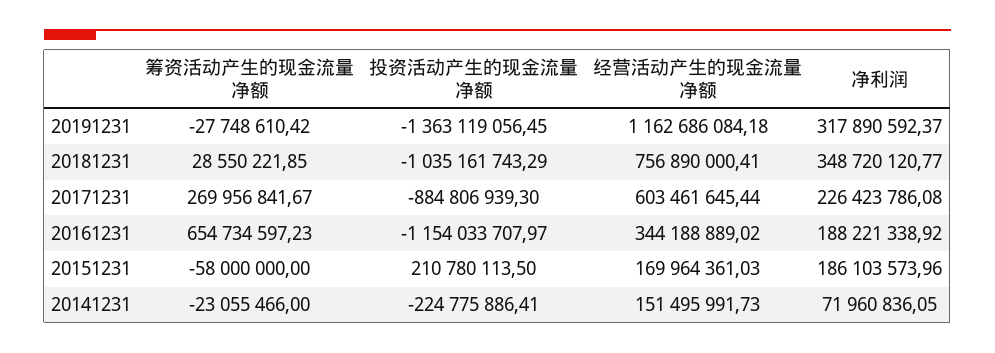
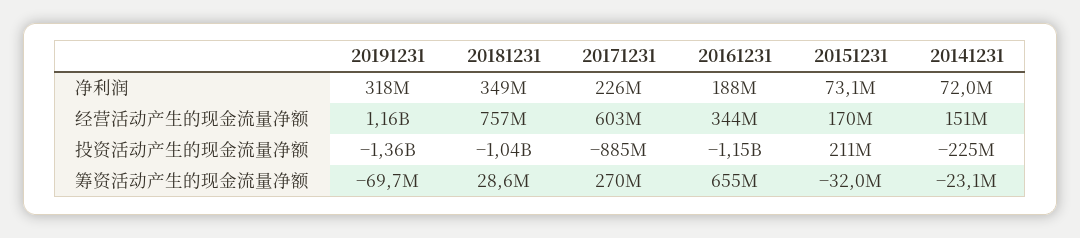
  {
    "筹资活动产生的现金流量净额": {
-     "20191231": -27748610.42,
+     "20191231": -69700000,
      "20181231": 28550221.85,
      "20171231": 269956841.67,
      "20161231": 654734597.23,
-     "20151231": -58000000,
+     "20151231": -32000000,
      "20141231": -23055466
    },
    "投资活动产生的现金流量净额": {
      "20191231": -1363119056.45,
      "20181231": -1035161743.29,
      "20171231": -884806939.3,
      "20161231": -1154033707.97,
      "20151231": 210780113.5,
      "20141231": -224775886.41
    },
    "经营活动产生的现金流量净额": {
      "20191231": 1162686084.18,
      "20181231": 756890000.41,
      "20171231": 603461645.44,
      "20161231": 344188889.02,
      "20151231": 169964361.03,
      "20141231": 151495991.73
    },
    "净利润": {
      "20191231": 317890592.37,
      "20181231": 348720120.77,
      "20171231": 226423786.08,
      "20161231": 188221338.92,
-     "20151231": 186103573.96,
+     "20151231": 73100000,
      "20141231": 71960836.05
    }
  }

